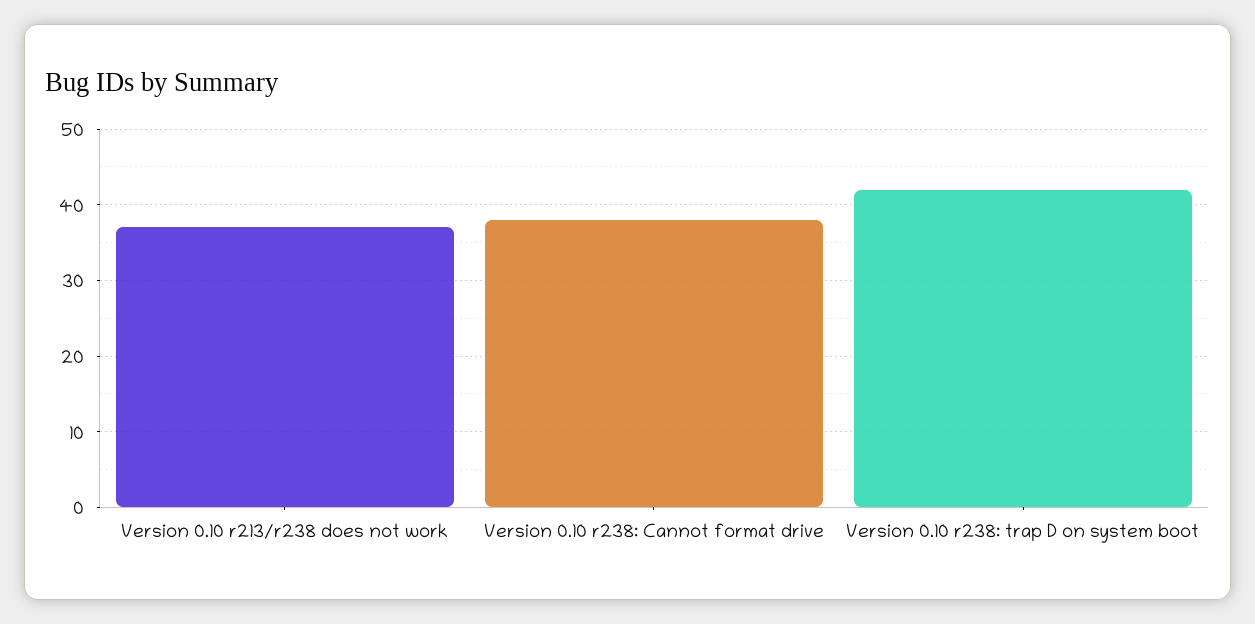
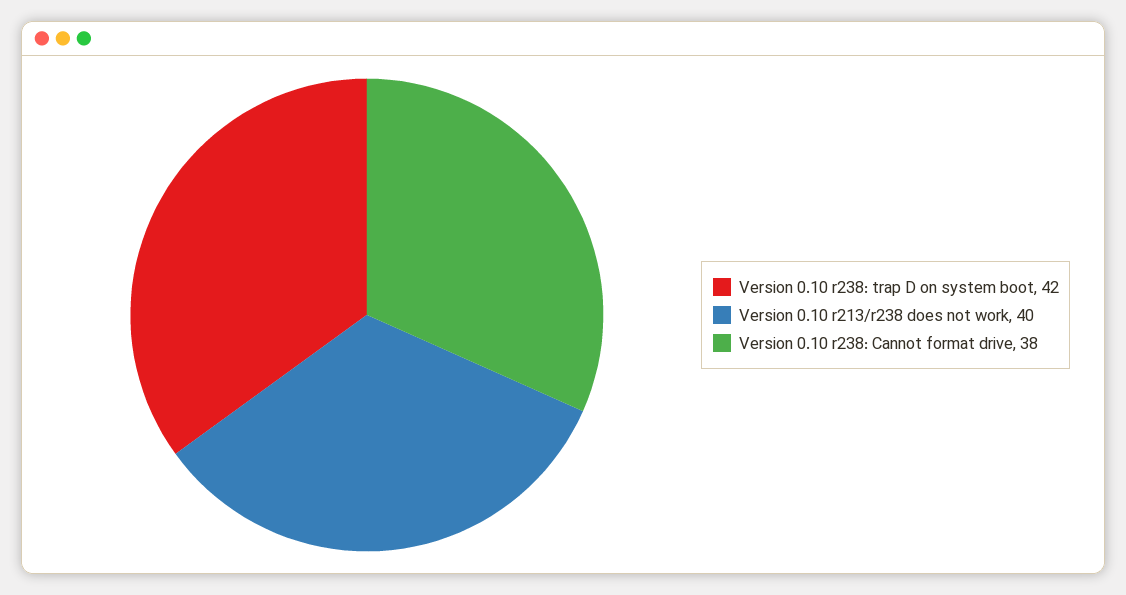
  {
-   "Version 0.10 r213/r238 does not work": 37,
+   "Version 0.10 r213/r238 does not work": 40,
    "Version 0.10 r238: Cannot format drive": 38,
    "Version 0.10 r238: trap D on system boot": 42
  }

